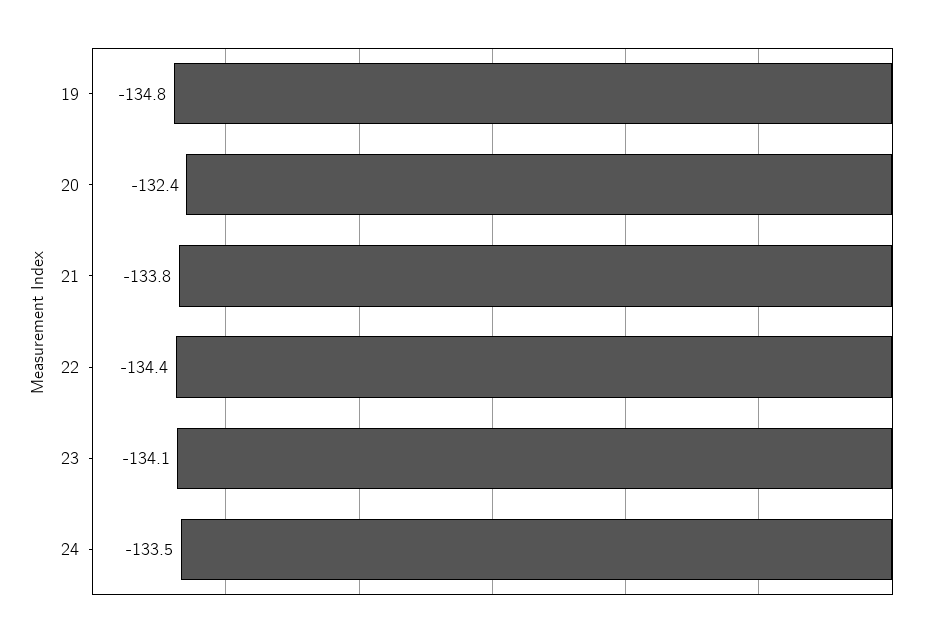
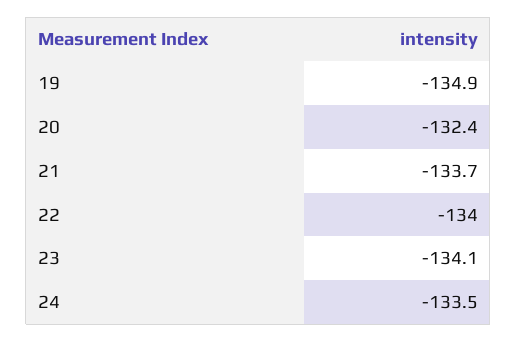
  {
-   "19": -134.8,
+   "19": -134.9,
    "20": -132.4,
-   "21": -133.8,
+   "21": -133.7,
-   "22": -134.4,
+   "22": -134,
    "23": -134.1,
    "24": -133.5
  }

